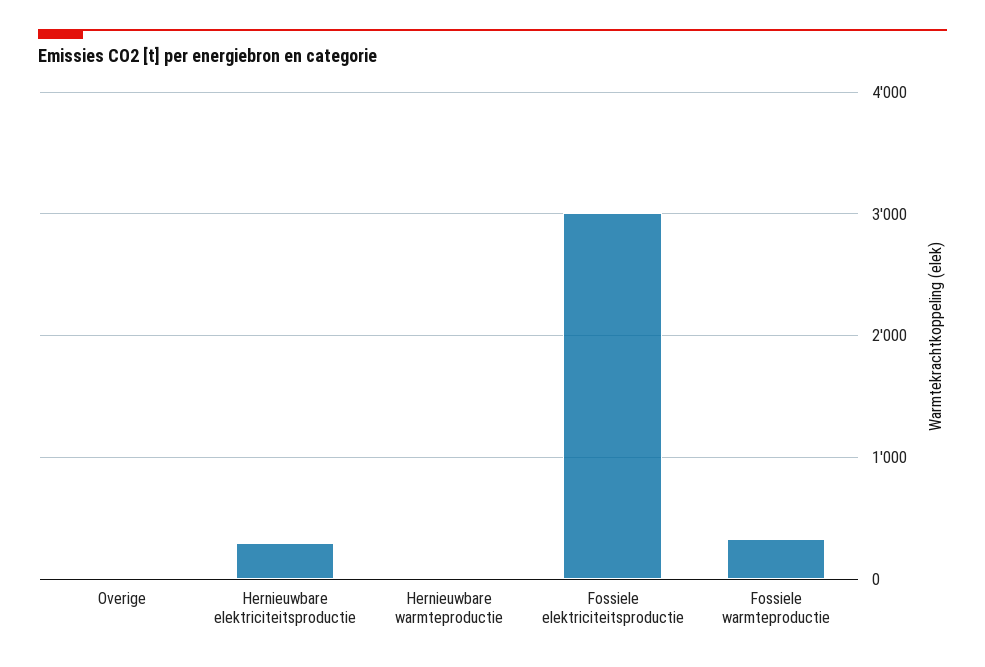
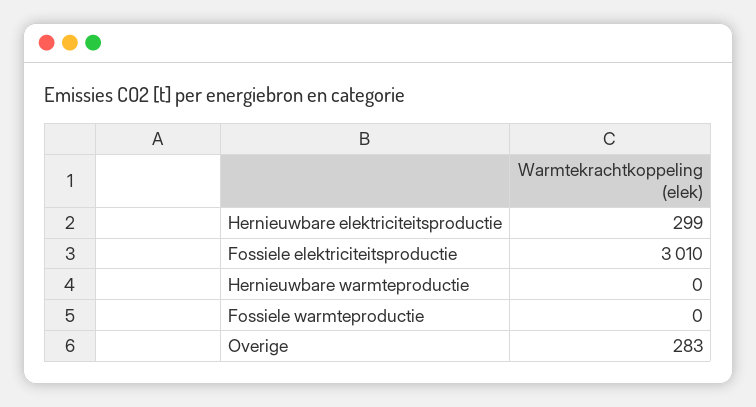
  {
-   "Overige": 0,
+   "Overige": 283,
    "Hernieuwbare elektriciteitsproductie": 299,
    "Hernieuwbare warmteproductie": 0,
    "Fossiele elektriciteitsproductie": 3010,
-   "Fossiele warmteproductie": 300
+   "Fossiele warmteproductie": 0
  }

